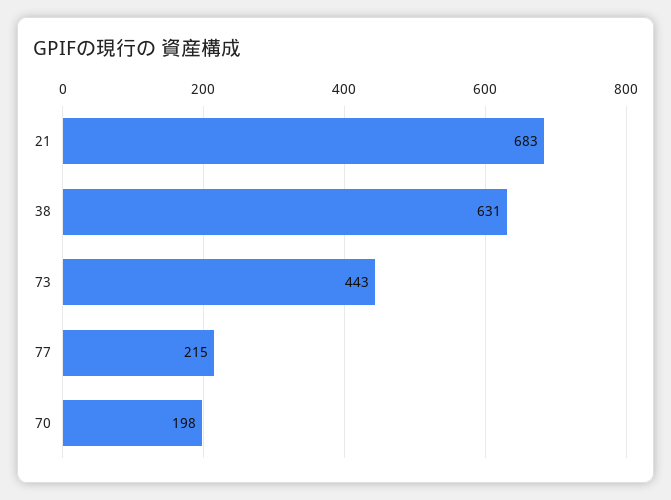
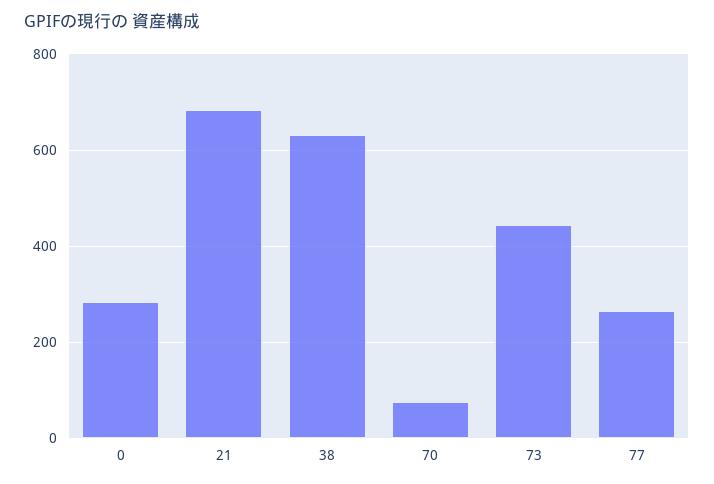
  {
    "21": 683,
    "38": 631,
    "73": 443,
-   "77": 215,
+   "77": 260,
-   "70": 198
+   "70": 80,
+   "0": 280
  }

